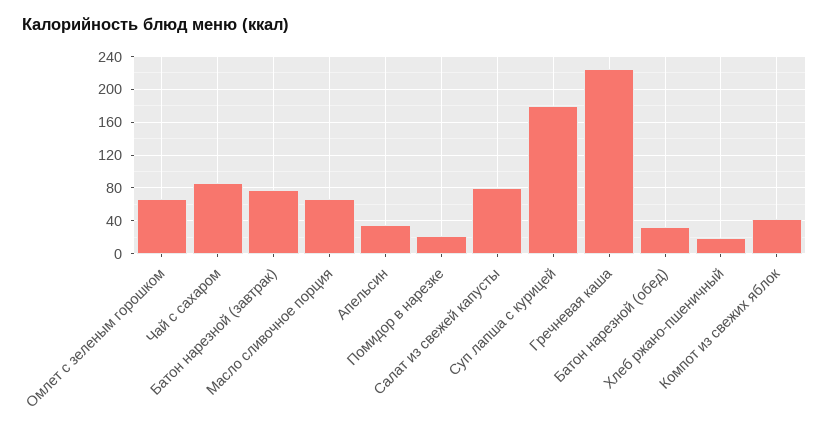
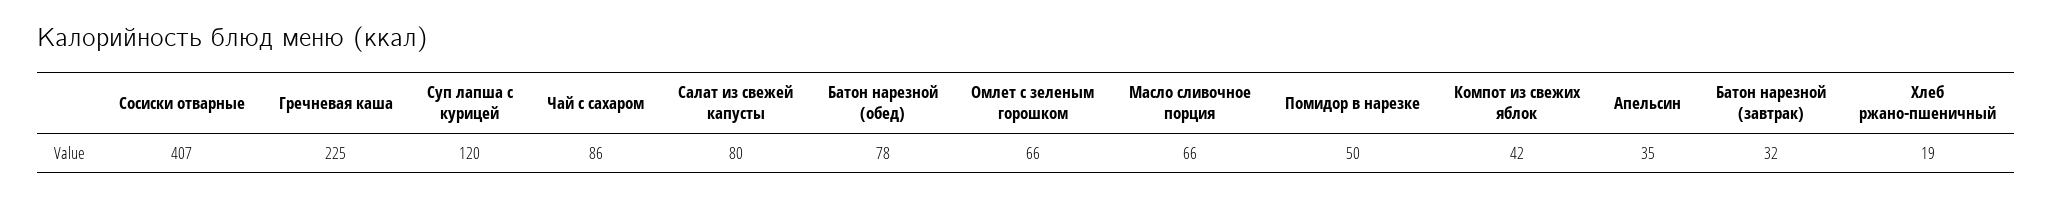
  {
    "Омлет с зеленым горошком": 66,
    "Чай с сахаром": 86,
-   "Батон нарезной (завтрак)": 80,
+   "Батон нарезной (завтрак)": 32,
    "Масло сливочное порция": 66,
    "Апельсин": 35,
-   "Помидор в нарезке": 20,
+   "Помидор в нарезке": 50,
    "Салат из свежей капусты": 80,
-   "Суп лапша с курицей": 180,
+   "Суп лапша с курицей": 120,
    "Гречневая каша": 225,
-   "Батон нарезной (обед)": 30,
+   "Батон нарезной (обед)": 78,
    "Хлеб ржано-пшеничный": 19,
-   "Компот из свежих яблок": 42
+   "Компот из свежих яблок": 42,
+   "Сосиски отварные": 407
  }

